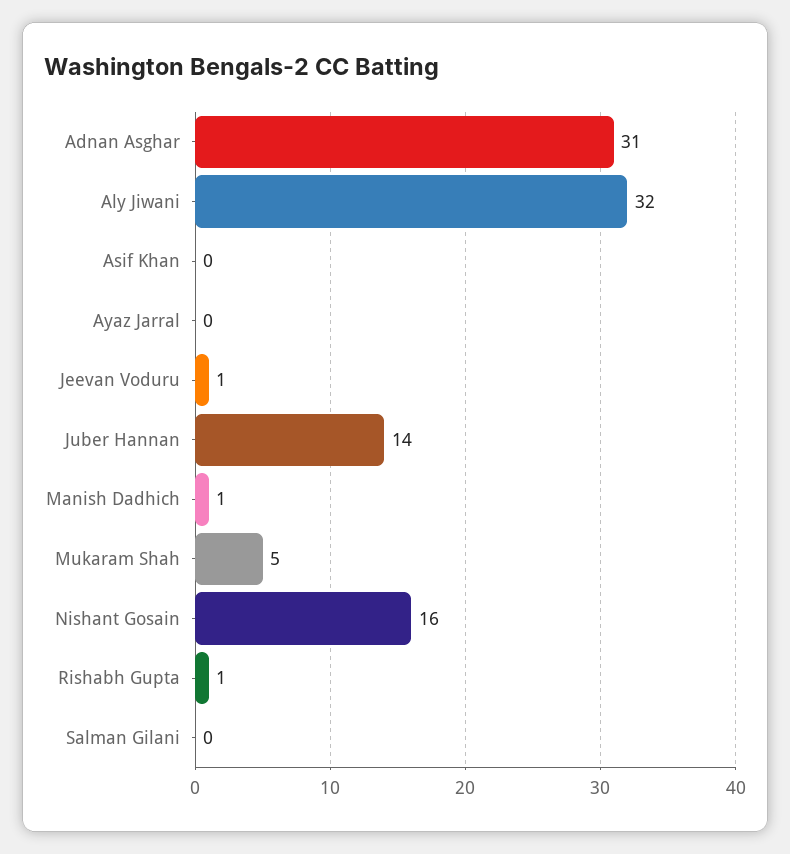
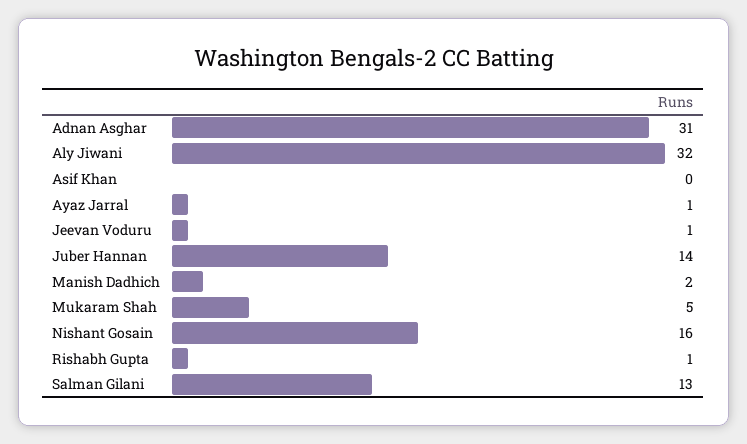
  {
    "Adnan Asghar": 31,
    "Aly Jiwani": 32,
    "Asif Khan": 0,
-   "Ayaz Jarral": 0,
+   "Ayaz Jarral": 1,
    "Jeevan Voduru": 1,
    "Juber Hannan": 14,
-   "Manish Dadhich": 1,
+   "Manish Dadhich": 2,
    "Mukaram Shah": 5,
    "Nishant Gosain": 16,
    "Rishabh Gupta": 1,
-   "Salman Gilani": 0
+   "Salman Gilani": 13
  }

